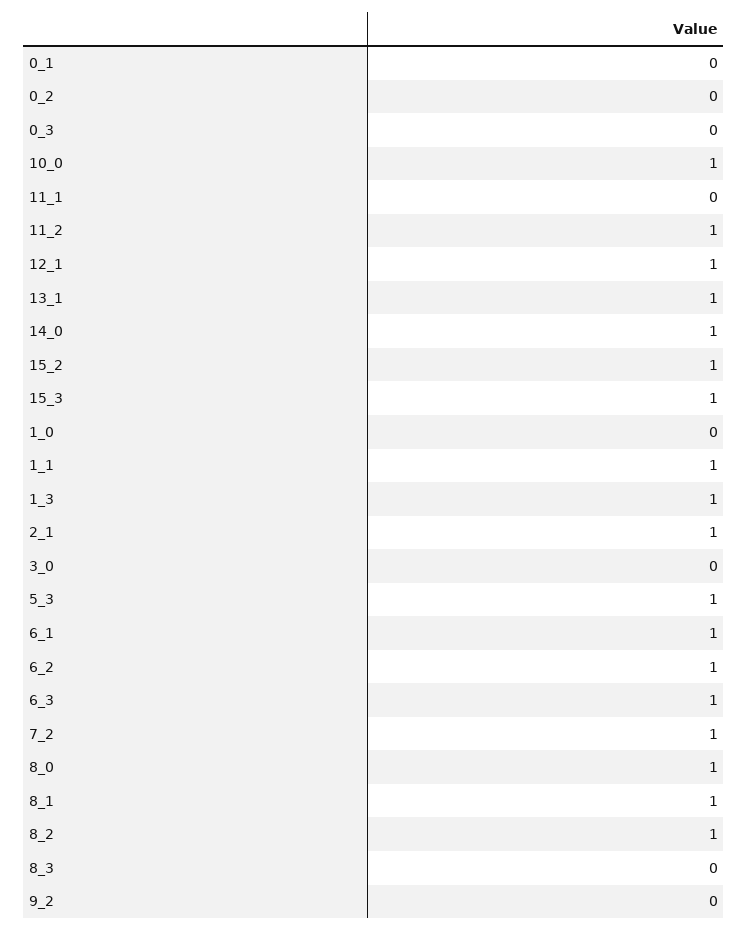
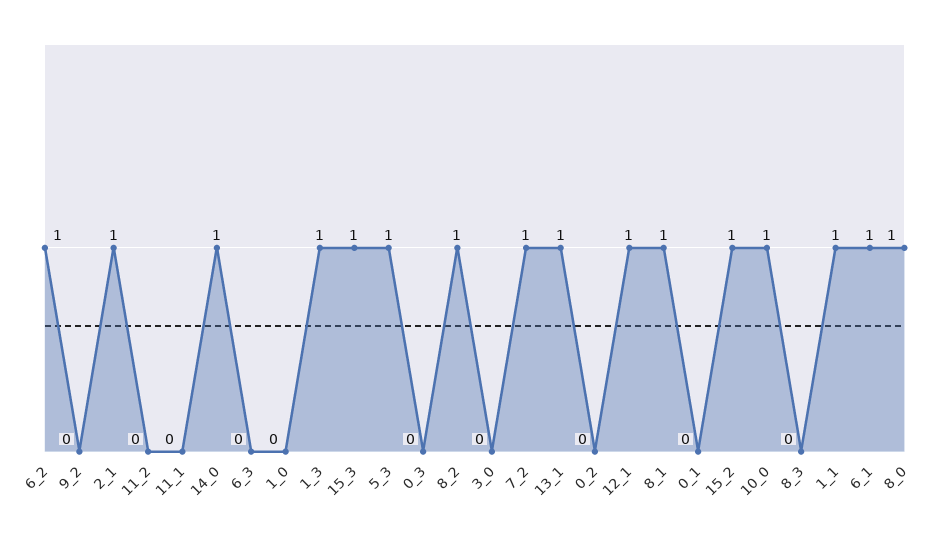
  {
    "0_1": 0,
    "0_2": 0,
    "0_3": 0,
    "10_0": 1,
    "11_1": 0,
-   "11_2": 1,
+   "11_2": 0,
    "12_1": 1,
    "13_1": 1,
    "14_0": 1,
    "15_2": 1,
    "15_3": 1,
    "1_0": 0,
    "1_1": 1,
    "1_3": 1,
    "2_1": 1,
    "3_0": 0,
    "5_3": 1,
    "6_1": 1,
    "6_2": 1,
-   "6_3": 1,
+   "6_3": 0,
    "7_2": 1,
    "8_0": 1,
    "8_1": 1,
    "8_2": 1,
    "8_3": 0,
    "9_2": 0
  }

